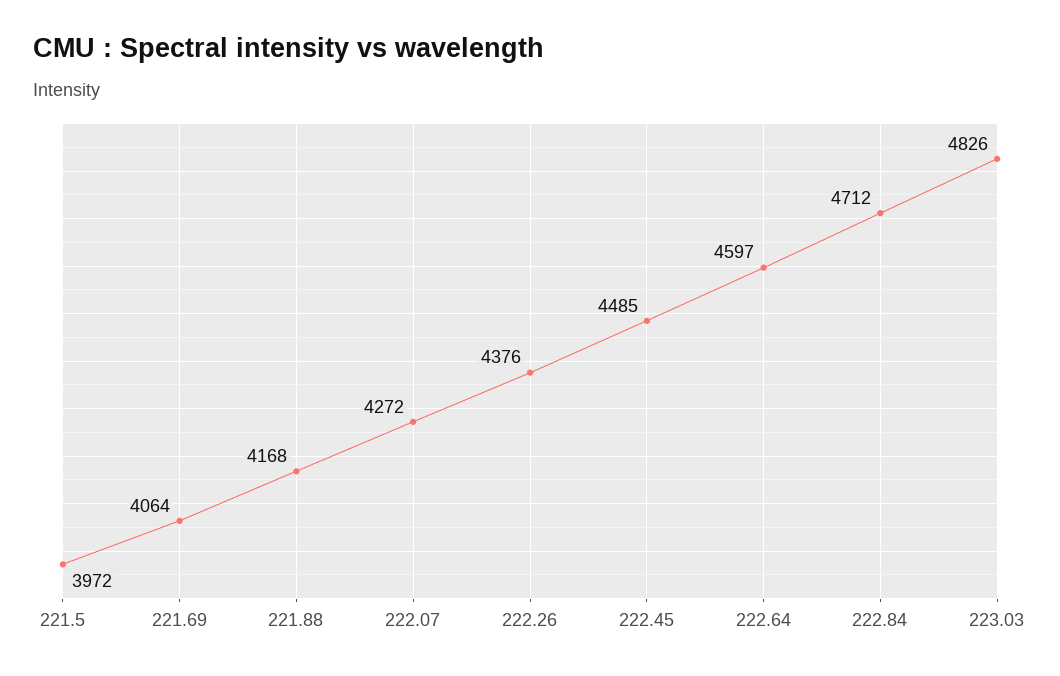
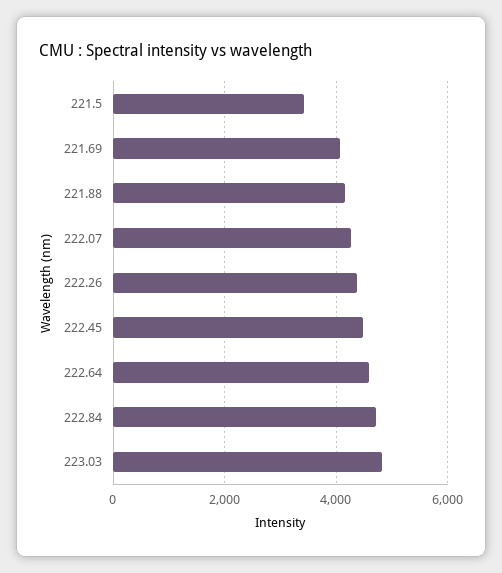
  {
-   "221.5": 3972,
+   "221.5": 3400,
    "221.69": 4064,
    "221.88": 4168,
    "222.07": 4272,
    "222.26": 4376,
    "222.45": 4485,
    "222.64": 4597,
    "222.84": 4712,
    "223.03": 4826
  }

